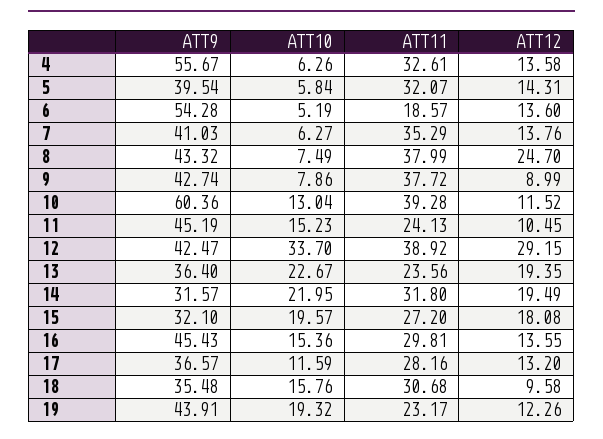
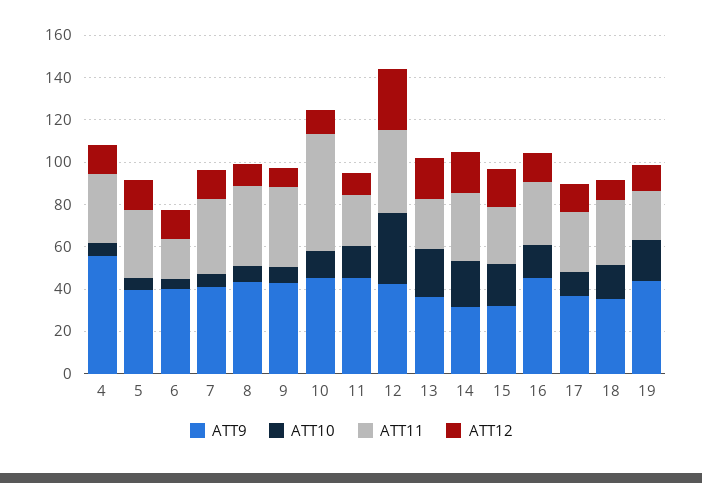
  {
    "ATT9": {
      "4": 55.67,
      "5": 39.54,
-     "6": 54.28,
+     "6": 40,
      "7": 41.03,
      "8": 43.32,
      "9": 42.74,
-     "10": 60.36,
+     "10": 45,
      "11": 45.19,
      "12": 42.47,
      "13": 36.4,
      "14": 31.57,
      "15": 32.1,
      "16": 45.43,
      "17": 36.57,
      "18": 35.48,
      "19": 43.91
    },
    "ATT10": {
      "4": 6.26,
      "5": 5.84,
      "6": 5.19,
      "7": 6.27,
      "8": 7.49,
      "9": 7.86,
      "10": 13.04,
      "11": 15.23,
      "12": 33.7,
      "13": 22.67,
      "14": 21.95,
      "15": 19.57,
      "16": 15.36,
      "17": 11.59,
      "18": 15.76,
      "19": 19.32
    },
    "ATT11": {
      "4": 32.61,
      "5": 32.07,
      "6": 18.57,
      "7": 35.29,
      "8": 37.99,
      "9": 37.72,
-     "10": 39.28,
+     "10": 55,
      "11": 24.13,
      "12": 38.92,
      "13": 23.56,
      "14": 31.8,
      "15": 27.2,
      "16": 29.81,
      "17": 28.16,
      "18": 30.68,
      "19": 23.17
    },
    "ATT12": {
      "4": 13.58,
      "5": 14.31,
      "6": 13.6,
      "7": 13.76,
-     "8": 24.7,
+     "8": 10,
      "9": 8.99,
      "10": 11.52,
      "11": 10.45,
      "12": 29.15,
      "13": 19.35,
      "14": 19.49,
      "15": 18.08,
      "16": 13.55,
      "17": 13.2,
      "18": 9.58,
      "19": 12.26
    }
  }

